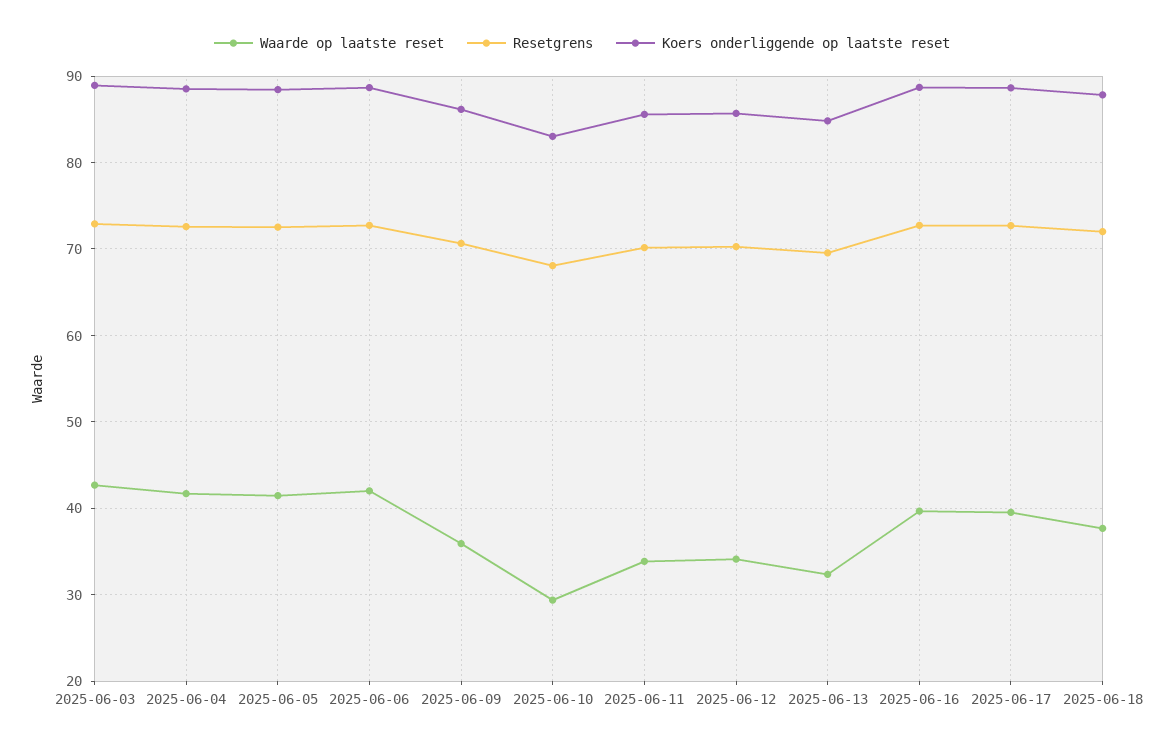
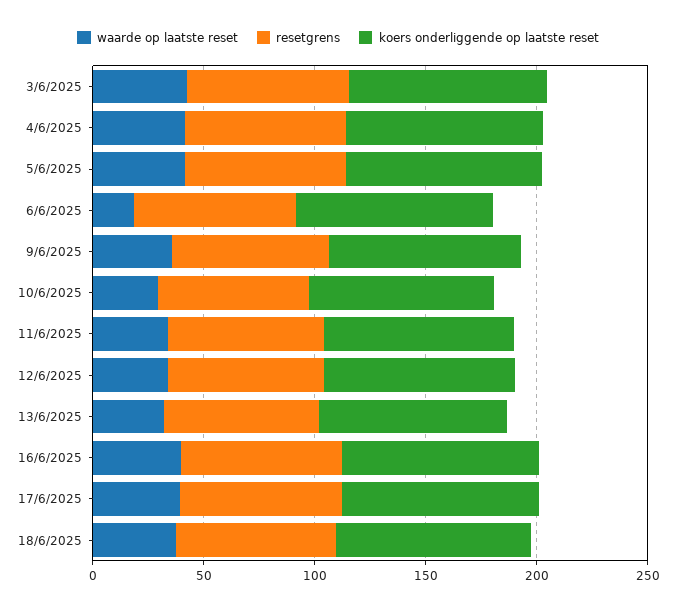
  {
    "Waarde op laatste reset": {
      "2025-06-03": 43,
      "2025-06-04": 42,
      "2025-06-05": 41,
-     "2025-06-06": 42,
+     "2025-06-06": 20,
      "2025-06-09": 36,
      "2025-06-10": 29,
      "2025-06-11": 34,
      "2025-06-12": 34,
      "2025-06-13": 32,
      "2025-06-16": 40,
      "2025-06-17": 40,
      "2025-06-18": 38
    },
    "Resetgrens": {
      "2025-06-03": 73,
      "2025-06-04": 73,
      "2025-06-05": 73,
      "2025-06-06": 73,
      "2025-06-09": 71,
      "2025-06-10": 68,
      "2025-06-11": 70,
      "2025-06-12": 70,
      "2025-06-13": 70,
      "2025-06-16": 73,
      "2025-06-17": 73,
      "2025-06-18": 72
    },
    "Koers onderliggende op laatste reset": {
      "2025-06-03": 89,
      "2025-06-04": 89,
      "2025-06-05": 88,
      "2025-06-06": 89,
      "2025-06-09": 86,
      "2025-06-10": 83,
      "2025-06-11": 86,
      "2025-06-12": 86,
      "2025-06-13": 85,
      "2025-06-16": 89,
      "2025-06-17": 89,
      "2025-06-18": 88
    }
  }

